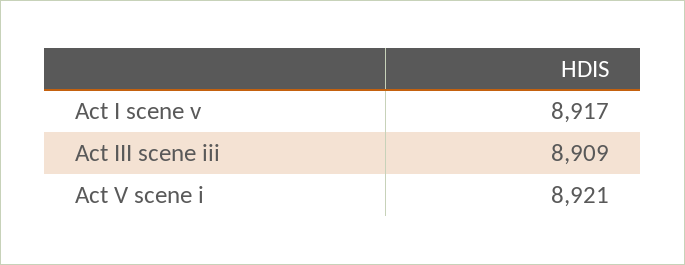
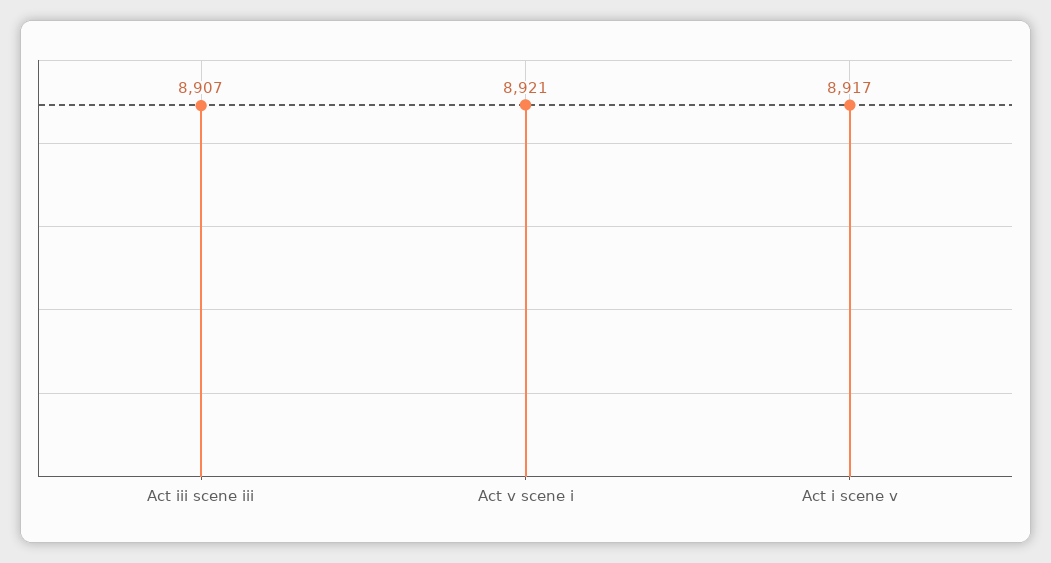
  {
    "Act I scene v": 8917,
-   "Act III scene iii": 8909,
+   "Act III scene iii": 8907,
    "Act V scene i": 8921
  }

